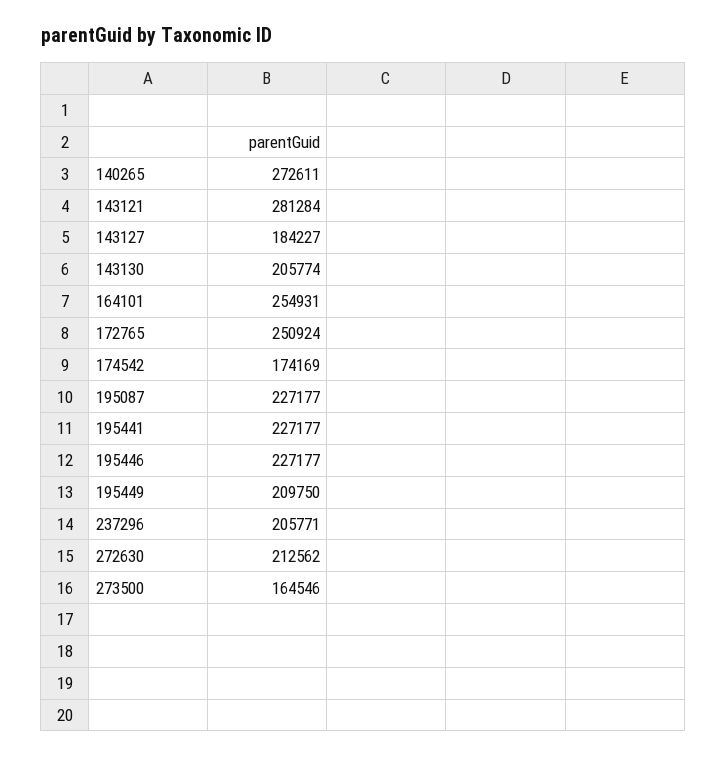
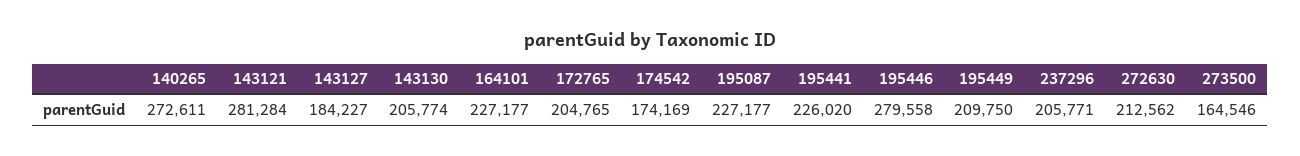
  {
    "140265": 272611,
    "143121": 281284,
    "143127": 184227,
    "143130": 205774,
-   "164101": 254931,
+   "164101": 227177,
-   "172765": 250924,
+   "172765": 204765,
    "174542": 174169,
    "195087": 227177,
-   "195441": 227177,
+   "195441": 226020,
-   "195446": 227177,
+   "195446": 279558,
    "195449": 209750,
    "237296": 205771,
    "272630": 212562,
    "273500": 164546
  }

